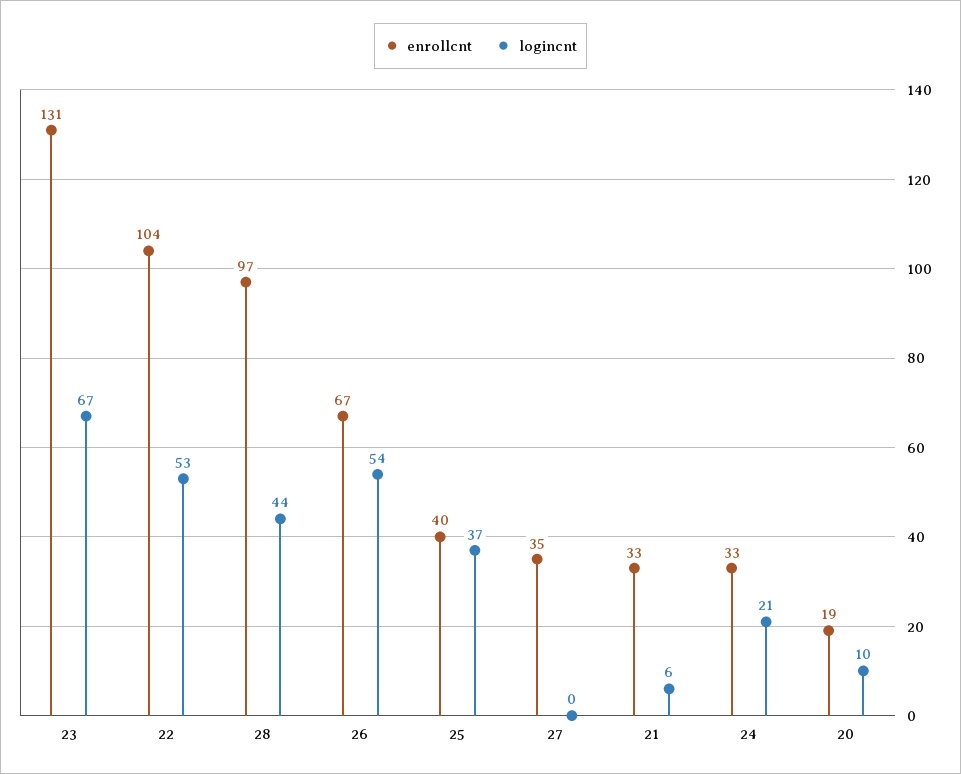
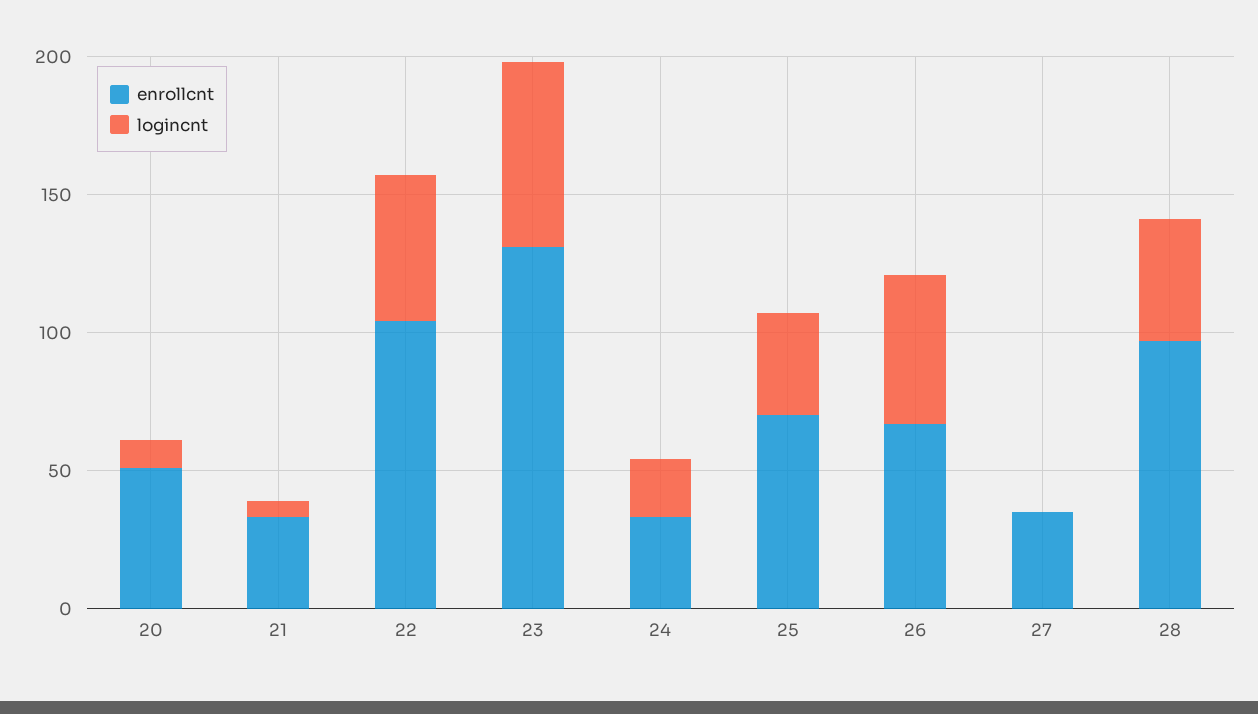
  {
    "enrollcnt": {
      "23": 131,
      "22": 104,
      "28": 97,
      "26": 67,
-     "25": 40,
+     "25": 70,
      "27": 35,
      "21": 33,
      "24": 33,
-     "20": 19
+     "20": 50
    },
    "logincnt": {
      "23": 67,
      "22": 53,
      "28": 44,
      "26": 54,
      "25": 37,
      "27": 0,
      "21": 6,
      "24": 21,
      "20": 10
    }
  }

